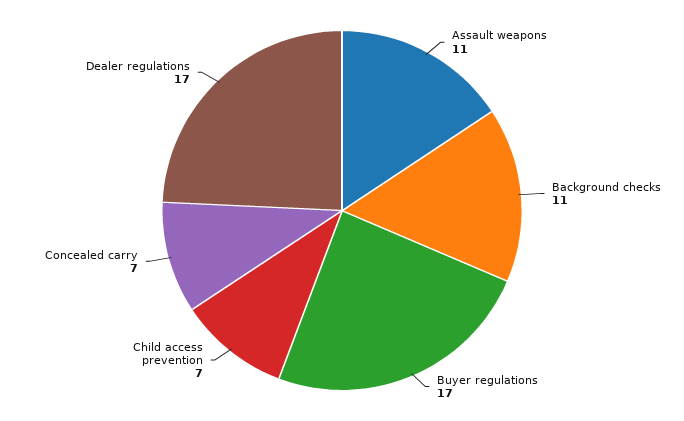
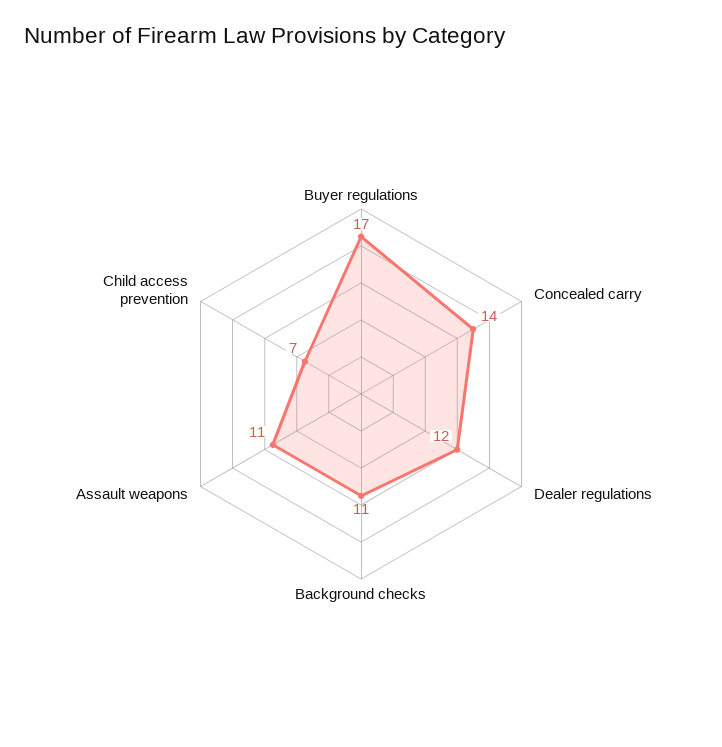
  {
    "Assault weapons": 11,
    "Background checks": 11,
    "Buyer regulations": 17,
    "Child access prevention": 7,
-   "Concealed carry": 7,
+   "Concealed carry": 14,
-   "Dealer regulations": 17
+   "Dealer regulations": 12
  }

